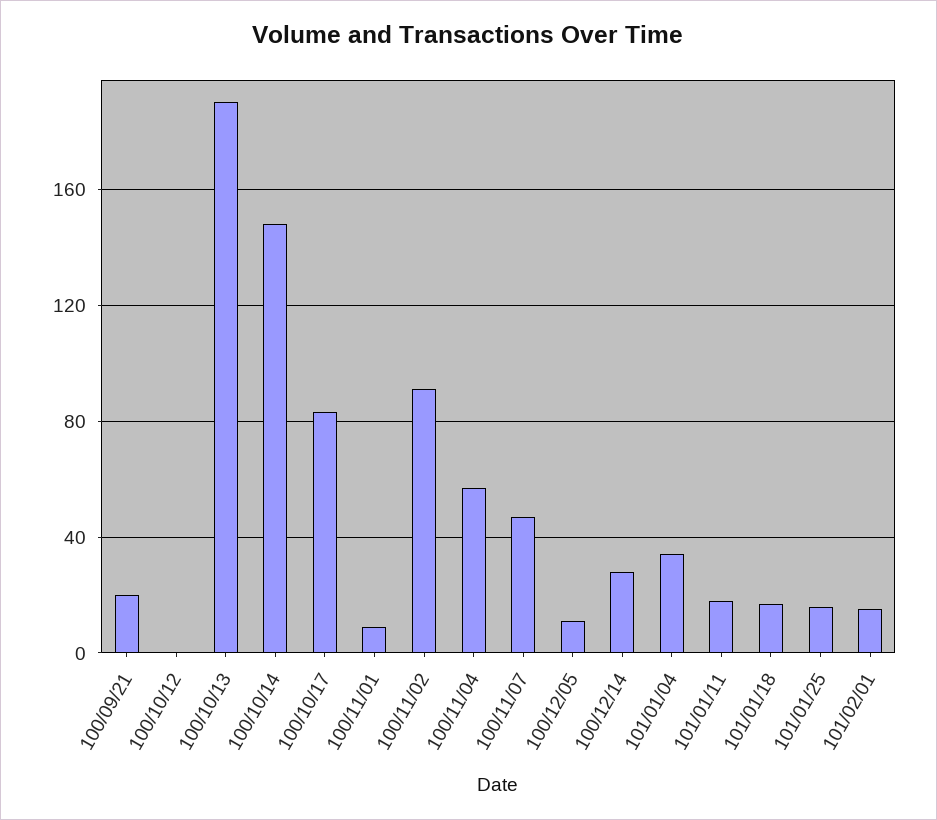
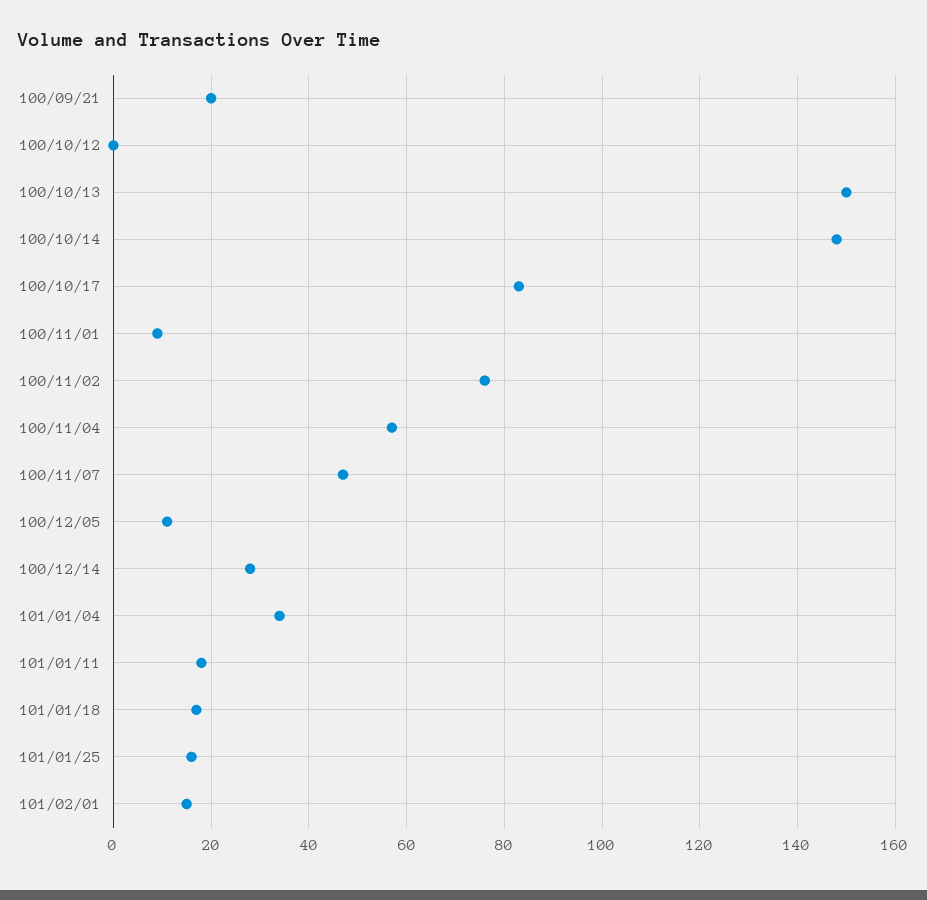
  {
    "100/09/21": 20,
    "100/10/12": 0,
-   "100/10/13": 190,
+   "100/10/13": 150,
    "100/10/14": 150,
    "100/10/17": 85,
    "100/11/01": 10,
-   "100/11/02": 90,
+   "100/11/02": 75,
    "100/11/04": 55,
    "100/11/07": 45,
    "100/12/05": 10,
    "100/12/14": 30,
    "101/01/04": 35,
    "101/01/11": 20,
    "101/01/18": 15,
    "101/01/25": 15,
    "101/02/01": 15
  }

